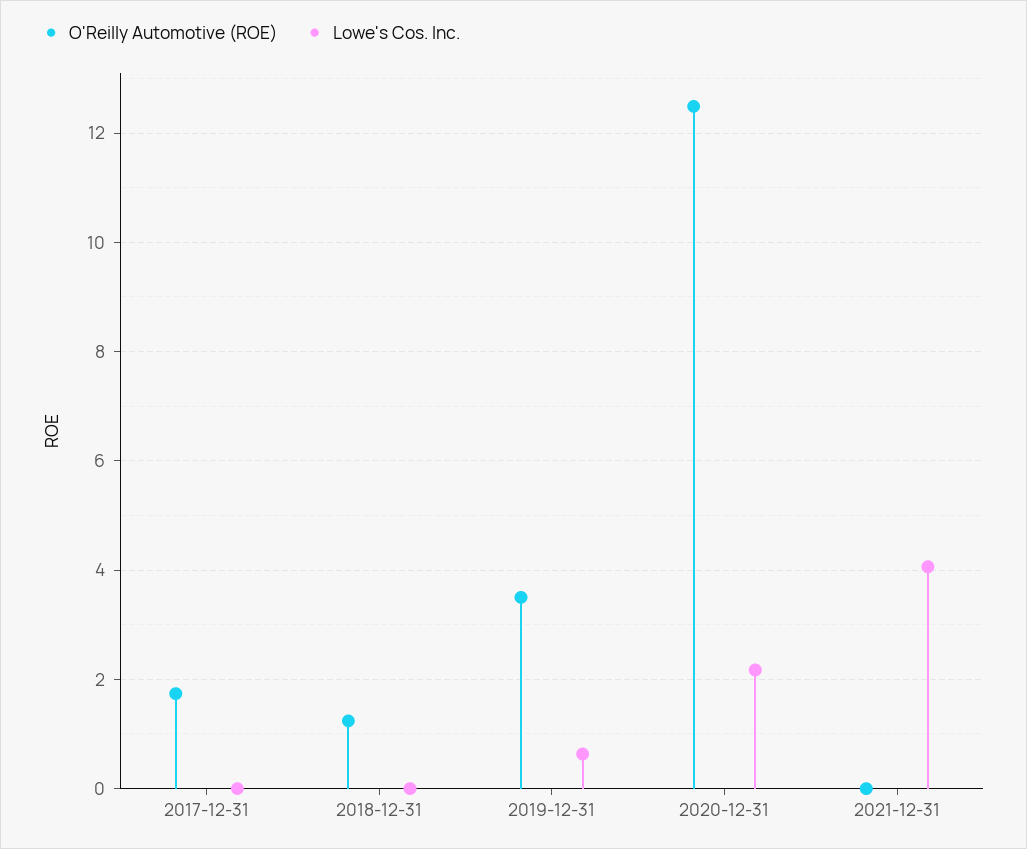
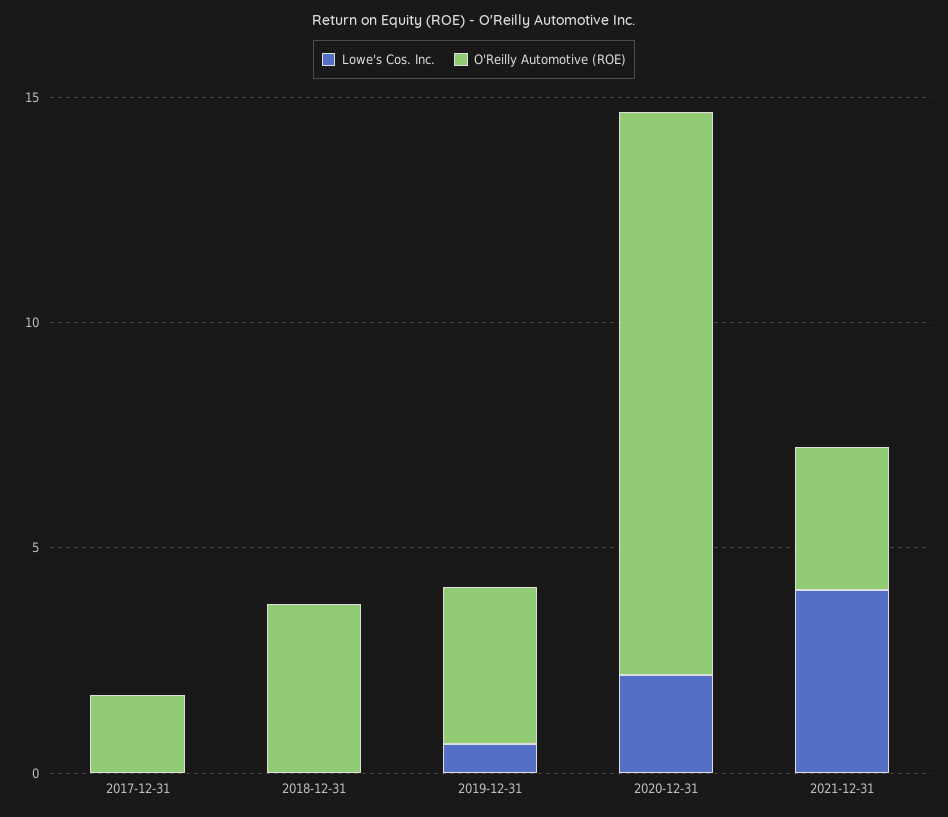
  {
    "O'Reilly Automotive (ROE)": {
      "2017-12-31": 1.8,
-     "2018-12-31": 1.2,
+     "2018-12-31": 4,
      "2019-12-31": 3.6,
      "2020-12-31": 12.4,
-     "2021-12-31": 0
+     "2021-12-31": 3
    },
    "Lowe's Cos. Inc.": {
      "2017-12-31": 0,
      "2018-12-31": 0,
      "2019-12-31": 0.6,
      "2020-12-31": 2.2,
      "2021-12-31": 4
    }
  }

